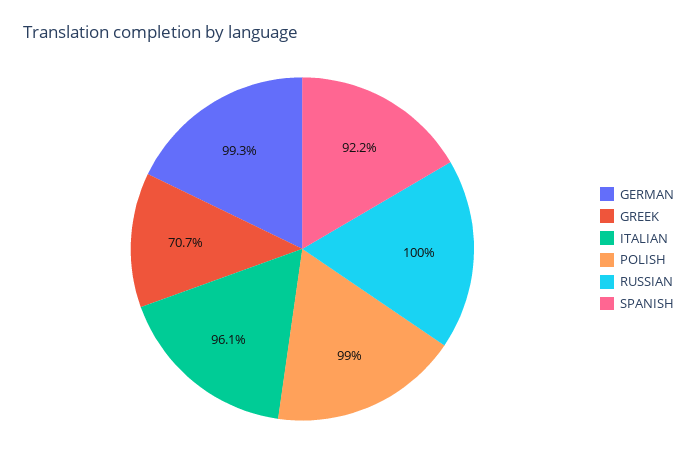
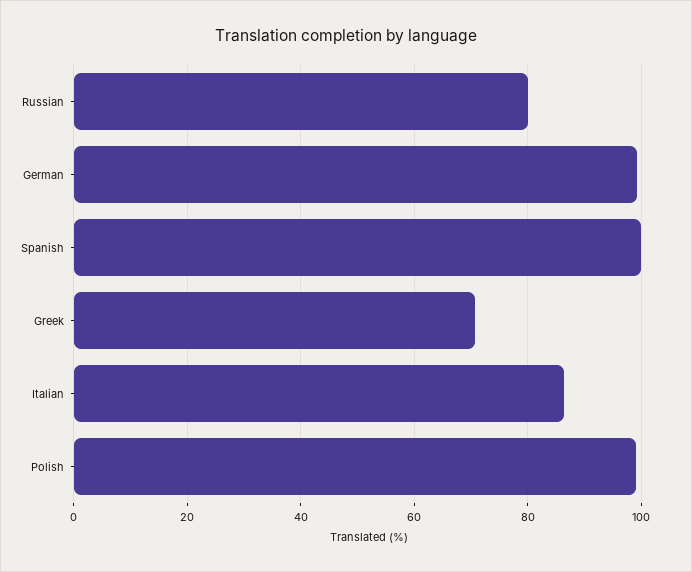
  {
    "GERMAN": 99.3,
    "GREEK": 70.7,
-   "ITALIAN": 96.1,
+   "ITALIAN": 86,
    "POLISH": 99,
-   "RUSSIAN": 100,
+   "RUSSIAN": 80,
-   "SPANISH": 92.2
+   "SPANISH": 100
  }

